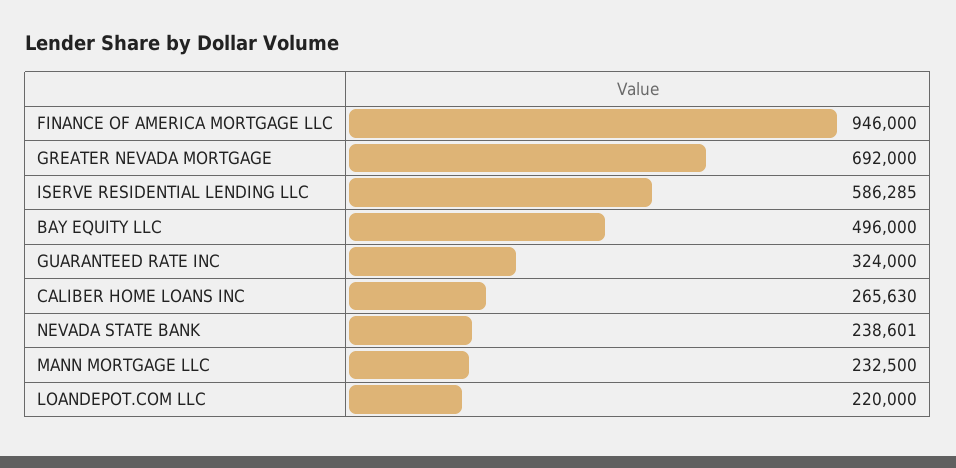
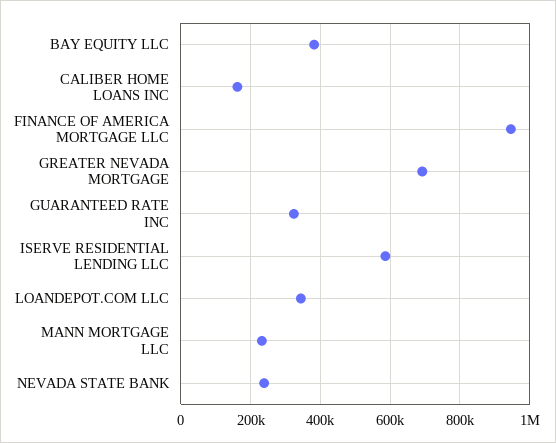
  {
    "FINANCE OF AMERICA MORTGAGE LLC": 946000,
    "GREATER NEVADA MORTGAGE": 692000,
    "ISERVE RESIDENTIAL LENDING LLC": 586285,
-   "BAY EQUITY LLC": 496000,
+   "BAY EQUITY LLC": 380000,
    "GUARANTEED RATE INC": 324000,
-   "CALIBER HOME LOANS INC": 265630,
+   "CALIBER HOME LOANS INC": 160000,
    "NEVADA STATE BANK": 238601,
    "MANN MORTGAGE LLC": 232500,
-   "LOANDEPOT.COM LLC": 220000
+   "LOANDEPOT.COM LLC": 340000
  }

